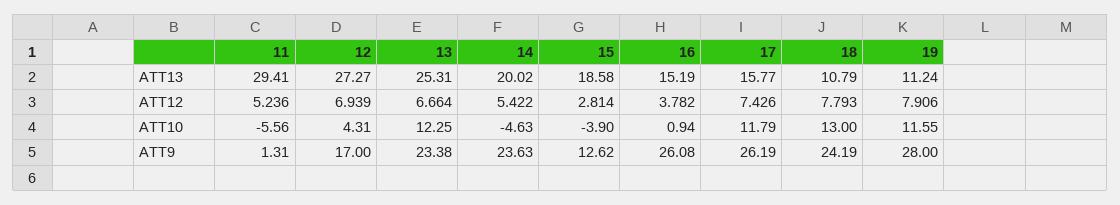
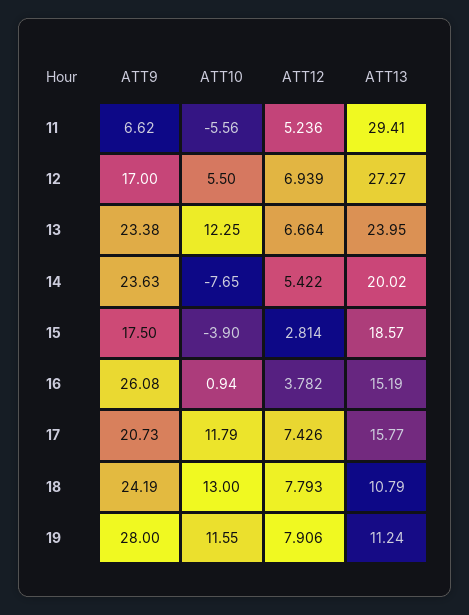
  {
    "11": {
      "ATT13": 29.41,
      "ATT12": 5.236,
      "ATT10": -5.56,
-     "ATT9": 1.31
+     "ATT9": 6.62
    },
    "12": {
      "ATT13": 27.27,
      "ATT12": 6.939,
-     "ATT10": 4.31,
+     "ATT10": 5.5,
      "ATT9": 17
    },
    "13": {
-     "ATT13": 25.31,
+     "ATT13": 23.95,
      "ATT12": 6.664,
      "ATT10": 12.25,
      "ATT9": 23.38
    },
    "14": {
      "ATT13": 20.02,
      "ATT12": 5.422,
-     "ATT10": -4.63,
+     "ATT10": -7.65,
      "ATT9": 23.63
    },
    "15": {
-     "ATT13": 18.58,
+     "ATT13": 18.57,
      "ATT12": 2.814,
      "ATT10": -3.9,
-     "ATT9": 12.62
+     "ATT9": 17.5
    },
    "16": {
      "ATT13": 15.19,
      "ATT12": 3.782,
      "ATT10": 0.94,
      "ATT9": 26.08
    },
    "17": {
      "ATT13": 15.77,
      "ATT12": 7.426,
      "ATT10": 11.79,
-     "ATT9": 26.19
+     "ATT9": 20.73
    },
    "18": {
      "ATT13": 10.79,
      "ATT12": 7.793,
      "ATT10": 13,
      "ATT9": 24.19
    },
    "19": {
      "ATT13": 11.24,
      "ATT12": 7.906,
      "ATT10": 11.55,
      "ATT9": 28
    }
  }

